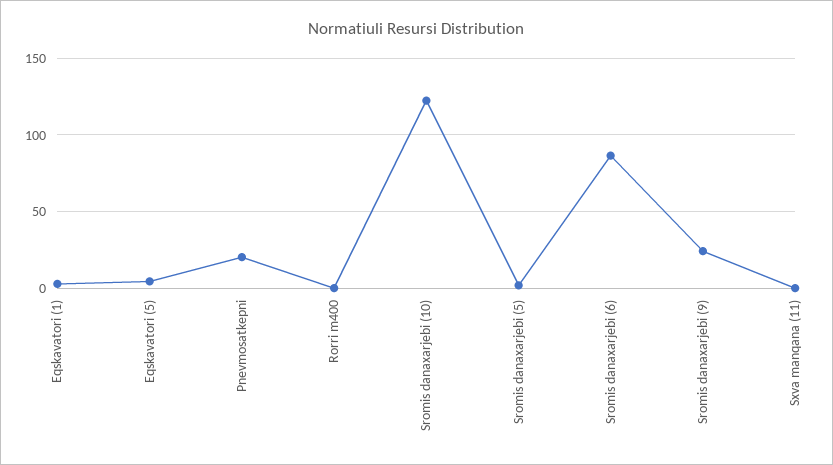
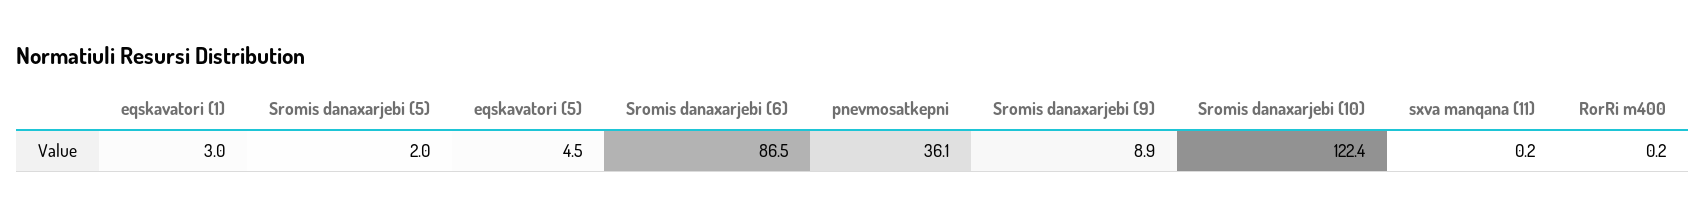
  {
    "Eqskavatori (1)": 3,
    "Eqskavatori (5)": 4.5,
-   "Pnevmosatkepni": 20,
+   "Pnevmosatkepni": 36.1,
    "Rorri m400": 0.2,
    "Sromis danaxarjebi (10)": 122.4,
    "Sromis danaxarjebi (5)": 2,
    "Sromis danaxarjebi (6)": 86.5,
-   "Sromis danaxarjebi (9)": 25,
+   "Sromis danaxarjebi (9)": 8.9,
    "Sxva manqana (11)": 0.2
  }

